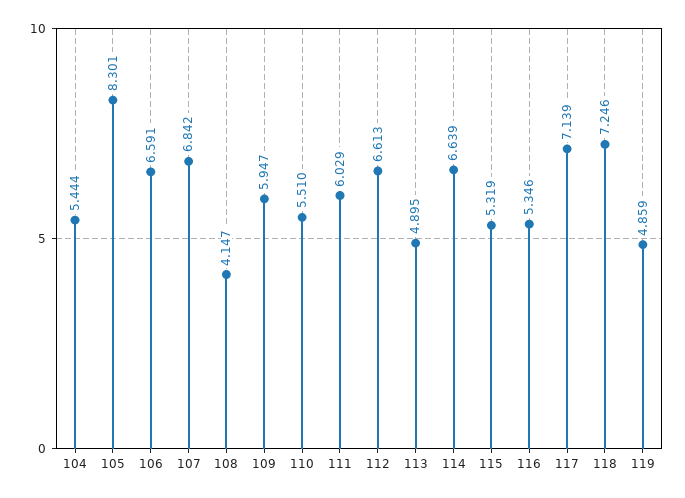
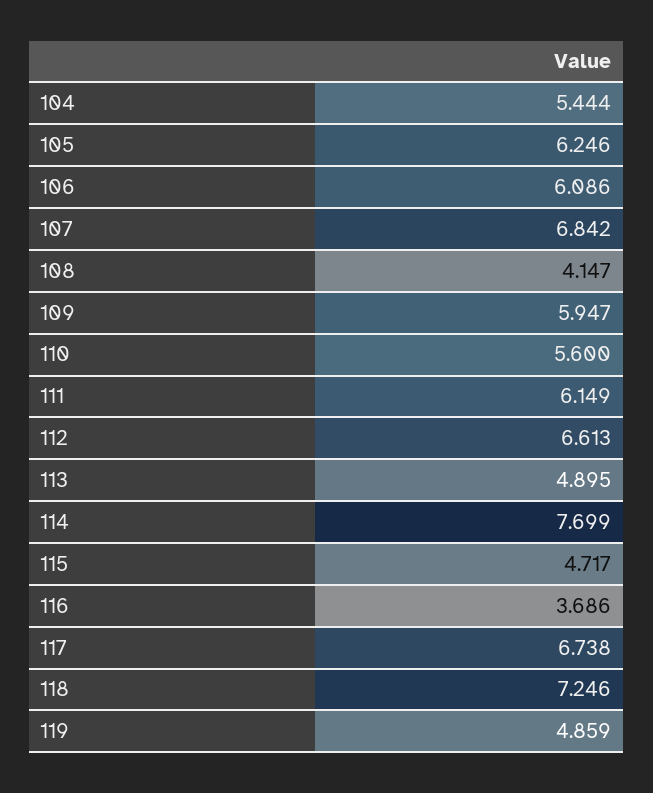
  {
    "104": 5.444,
-   "105": 8.301,
+   "105": 6.246,
-   "106": 6.591,
+   "106": 6.086,
    "107": 6.842,
    "108": 4.147,
    "109": 5.947,
-   "110": 5.51,
+   "110": 5.6,
-   "111": 6.029,
+   "111": 6.149,
    "112": 6.613,
    "113": 4.895,
-   "114": 6.639,
+   "114": 7.699,
-   "115": 5.319,
+   "115": 4.717,
-   "116": 5.346,
+   "116": 3.686,
-   "117": 7.139,
+   "117": 6.738,
    "118": 7.246,
    "119": 4.859
  }

